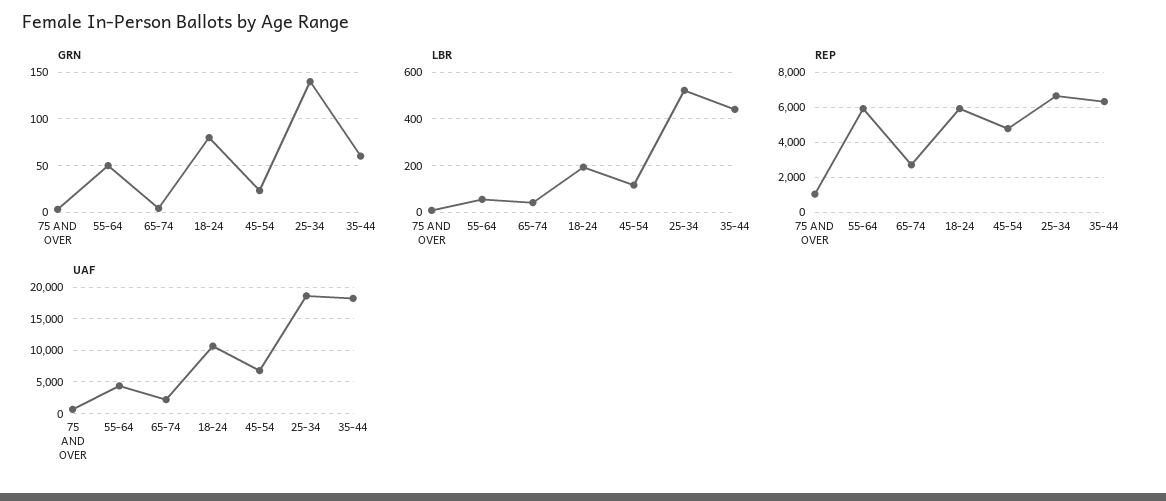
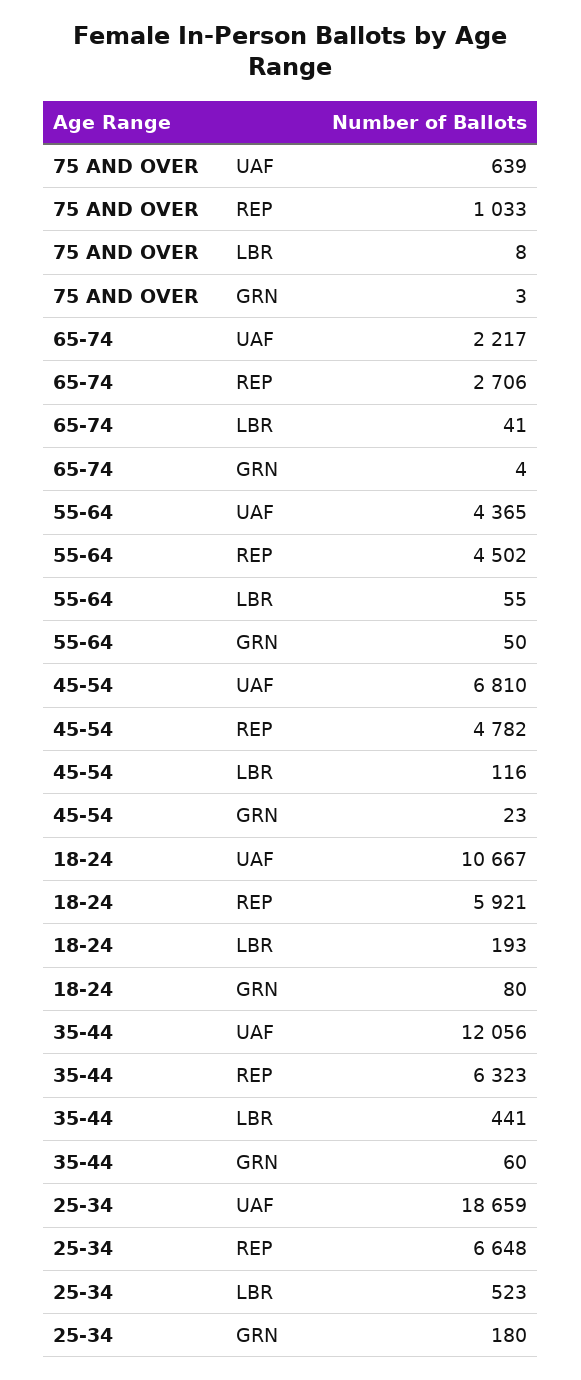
  {
    "GRN": {
      "75 AND OVER": 3,
      "55-64": 50,
      "65-74": 4,
      "18-24": 80,
      "45-54": 23,
-     "25-34": 140,
+     "25-34": 180,
      "35-44": 60
    },
    "LBR": {
      "75 AND OVER": 8,
      "55-64": 55,
      "65-74": 41,
      "18-24": 193,
      "45-54": 116,
      "25-34": 523,
      "35-44": 441
    },
    "REP": {
      "75 AND OVER": 1033,
-     "55-64": 6000,
+     "55-64": 4502,
      "65-74": 2706,
      "18-24": 5921,
      "45-54": 4782,
      "25-34": 6648,
      "35-44": 6323
    },
    "UAF": {
      "75 AND OVER": 639,
      "55-64": 4365,
      "65-74": 2217,
      "18-24": 10667,
      "45-54": 6810,
      "25-34": 18659,
-     "35-44": 18000
+     "35-44": 12056
    }
  }

